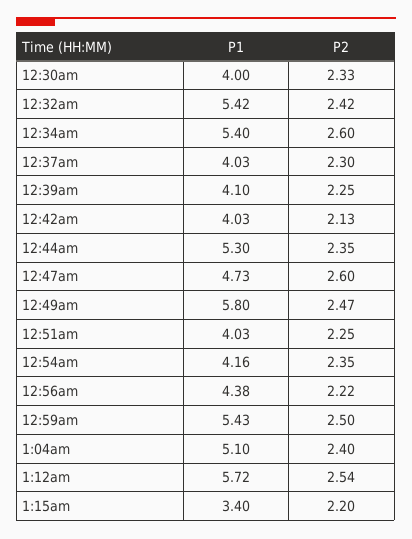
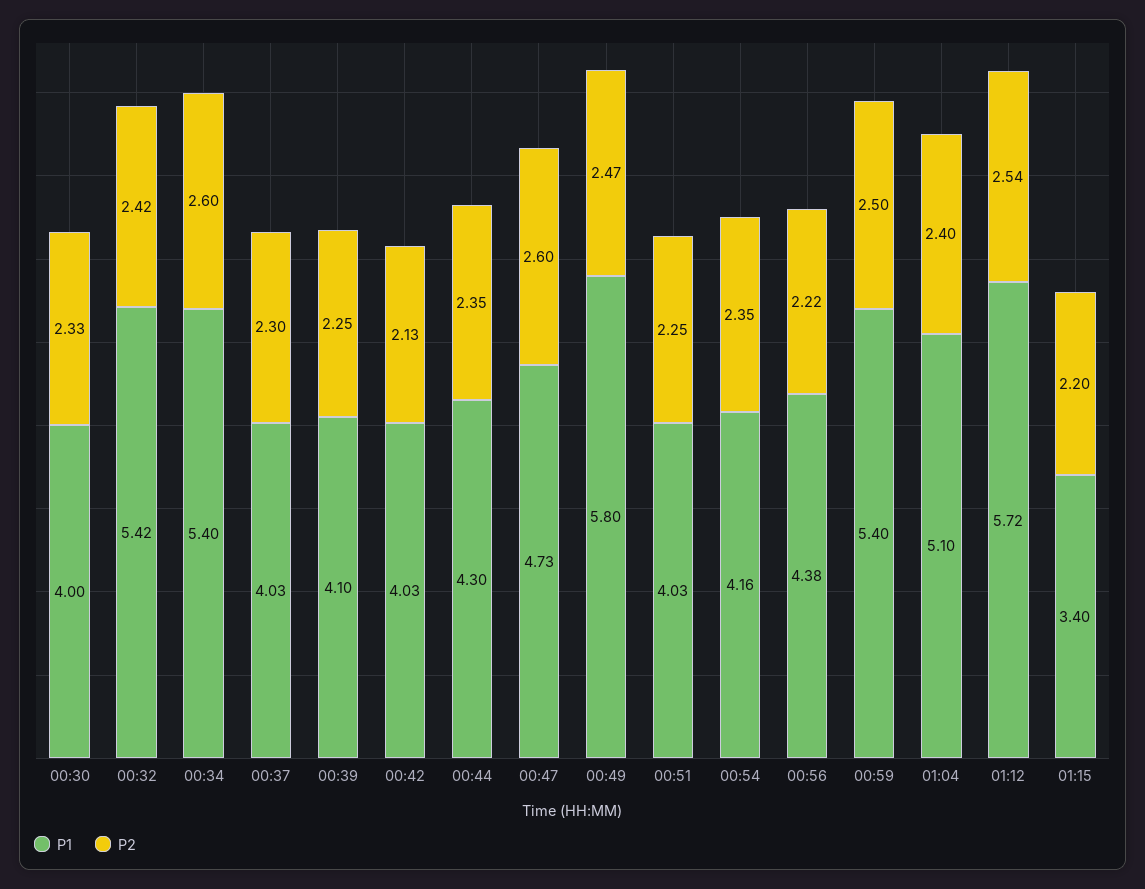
  {
    "P1": {
      "12:30am": 4,
      "12:32am": 5.42,
      "12:34am": 5.4,
      "12:37am": 4.03,
      "12:39am": 4.1,
      "12:42am": 4.03,
-     "12:44am": 5.3,
+     "12:44am": 4.3,
      "12:47am": 4.73,
      "12:49am": 5.8,
      "12:51am": 4.03,
      "12:54am": 4.16,
      "12:56am": 4.38,
-     "12:59am": 5.43,
+     "12:59am": 5.4,
      "1:04am": 5.1,
      "1:12am": 5.72,
      "1:15am": 3.4
    },
    "P2": {
      "12:30am": 2.33,
      "12:32am": 2.42,
      "12:34am": 2.6,
      "12:37am": 2.3,
      "12:39am": 2.25,
      "12:42am": 2.13,
      "12:44am": 2.35,
      "12:47am": 2.6,
      "12:49am": 2.47,
      "12:51am": 2.25,
      "12:54am": 2.35,
      "12:56am": 2.22,
      "12:59am": 2.5,
      "1:04am": 2.4,
      "1:12am": 2.54,
      "1:15am": 2.2
    }
  }

